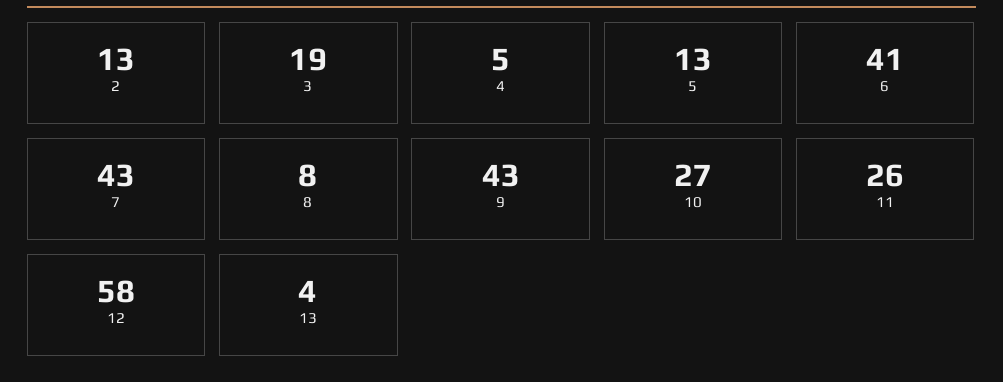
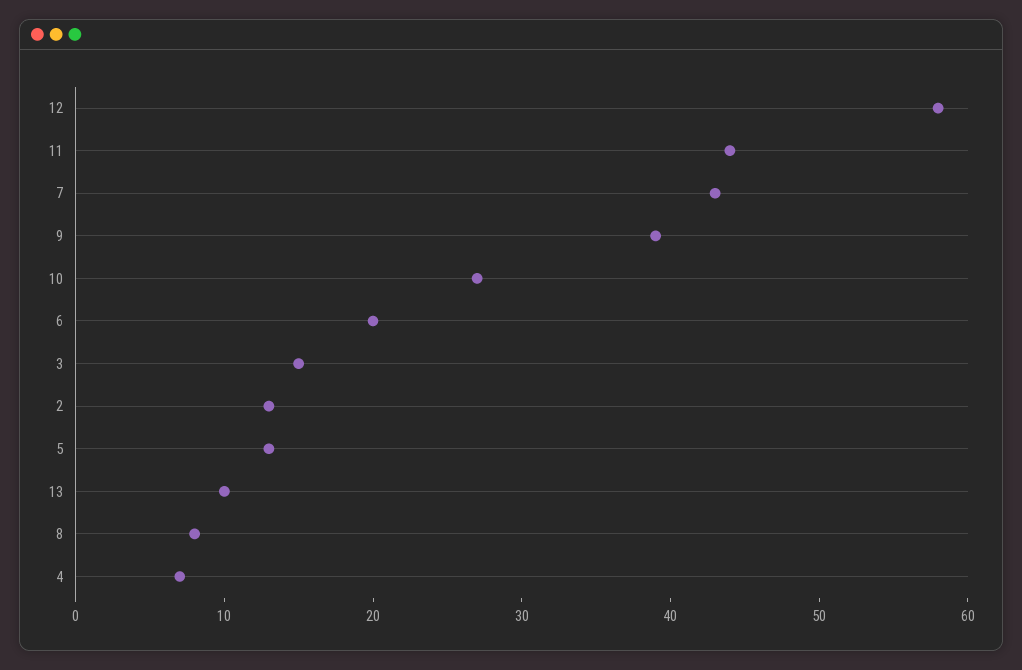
  {
    "2": 13,
-   "3": 19,
+   "3": 15,
-   "4": 5,
+   "4": 7,
    "5": 13,
-   "6": 41,
+   "6": 20,
    "7": 43,
    "8": 8,
-   "9": 43,
+   "9": 39,
    "10": 27,
-   "11": 26,
+   "11": 44,
    "12": 58,
-   "13": 4
+   "13": 10
  }

